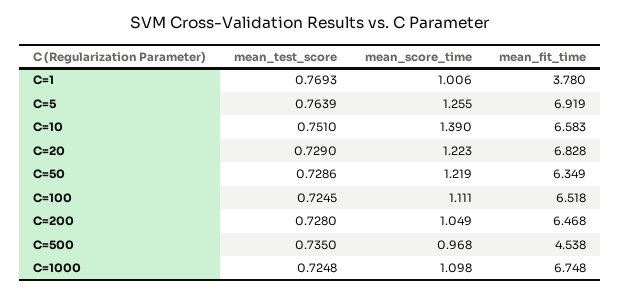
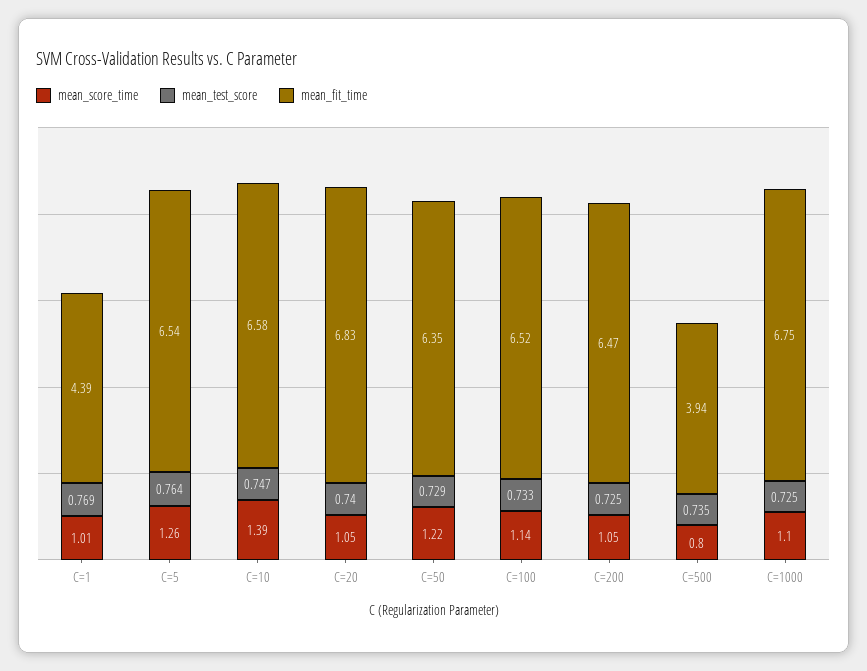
  {
    "mean_test_score": {
      "C=1": 0.7693,
      "C=5": 0.7639,
-     "C=10": 0.751,
+     "C=10": 0.747,
-     "C=20": 0.729,
+     "C=20": 0.74,
      "C=50": 0.7286,
-     "C=100": 0.7245,
+     "C=100": 0.733,
-     "C=200": 0.728,
+     "C=200": 0.725,
      "C=500": 0.735,
      "C=1000": 0.7248
    },
    "mean_score_time": {
      "C=1": 1.006,
      "C=5": 1.255,
      "C=10": 1.39,
-     "C=20": 1.223,
+     "C=20": 1.05,
      "C=50": 1.219,
-     "C=100": 1.111,
+     "C=100": 1.14,
      "C=200": 1.049,
-     "C=500": 0.968,
+     "C=500": 0.8,
      "C=1000": 1.098
    },
    "mean_fit_time": {
-     "C=1": 3.78,
+     "C=1": 4.39,
-     "C=5": 6.919,
+     "C=5": 6.54,
      "C=10": 6.583,
      "C=20": 6.828,
      "C=50": 6.349,
      "C=100": 6.518,
      "C=200": 6.468,
-     "C=500": 4.538,
+     "C=500": 3.94,
      "C=1000": 6.748
    }
  }

